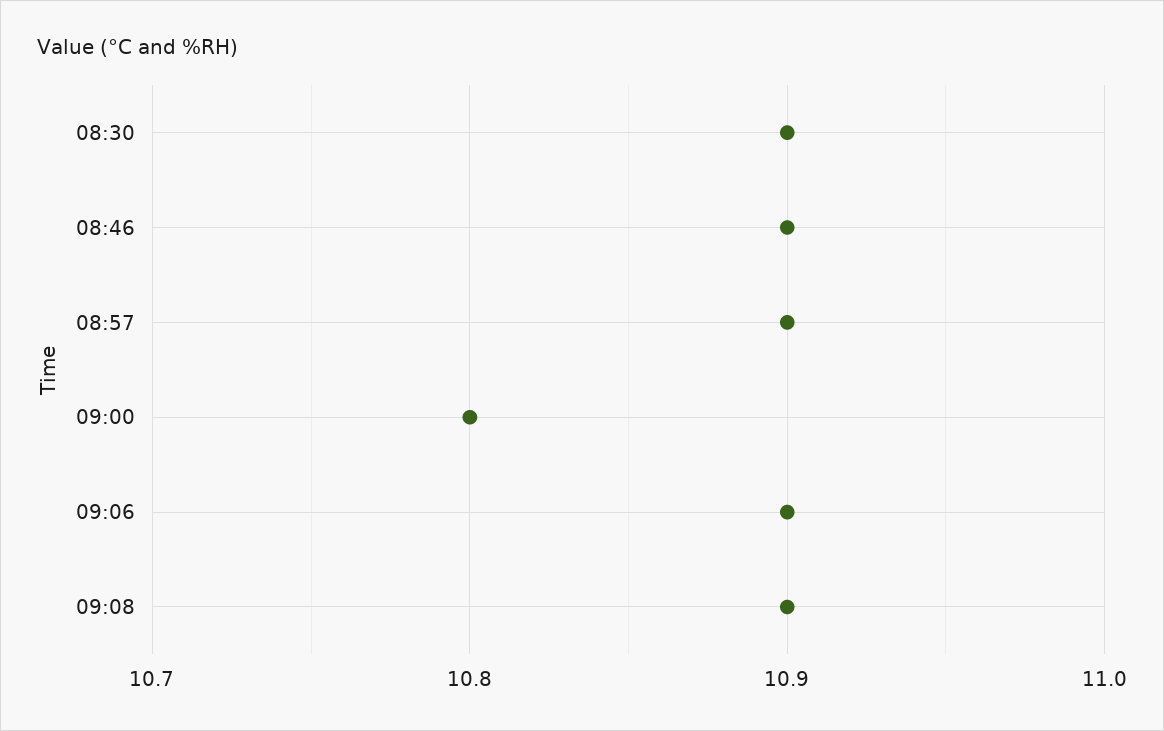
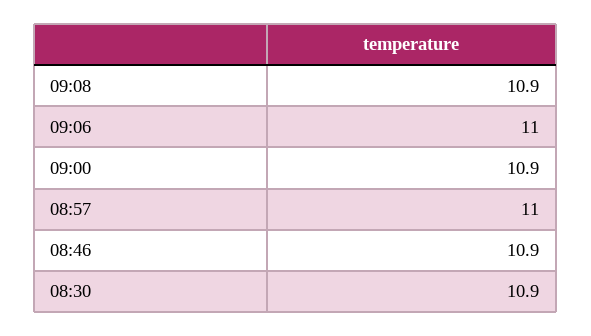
  {
    "08:30": 10.9,
    "08:46": 10.9,
-   "08:57": 10.9,
+   "08:57": 11,
-   "09:00": 10.8,
+   "09:00": 10.9,
-   "09:06": 10.9,
+   "09:06": 11,
    "09:08": 10.9
  }

